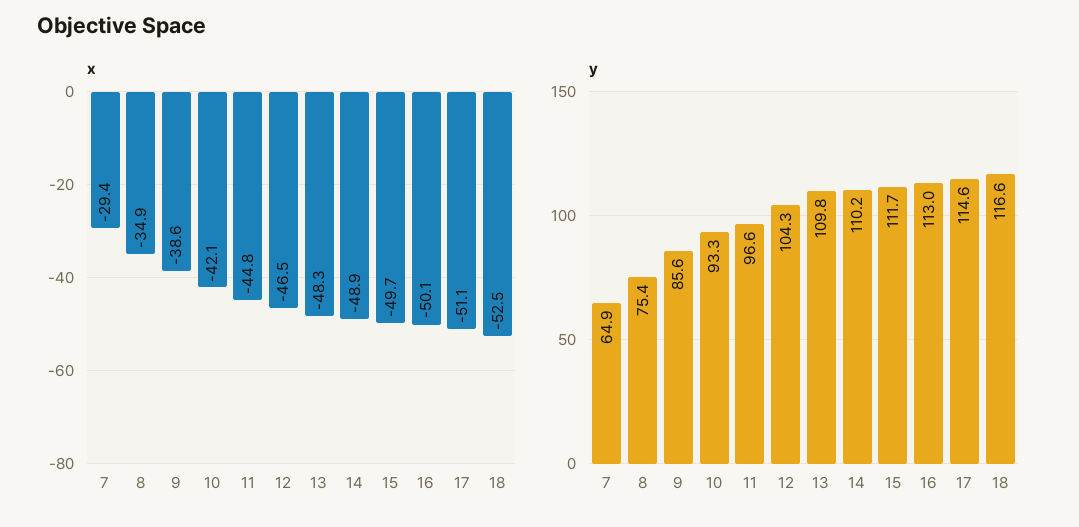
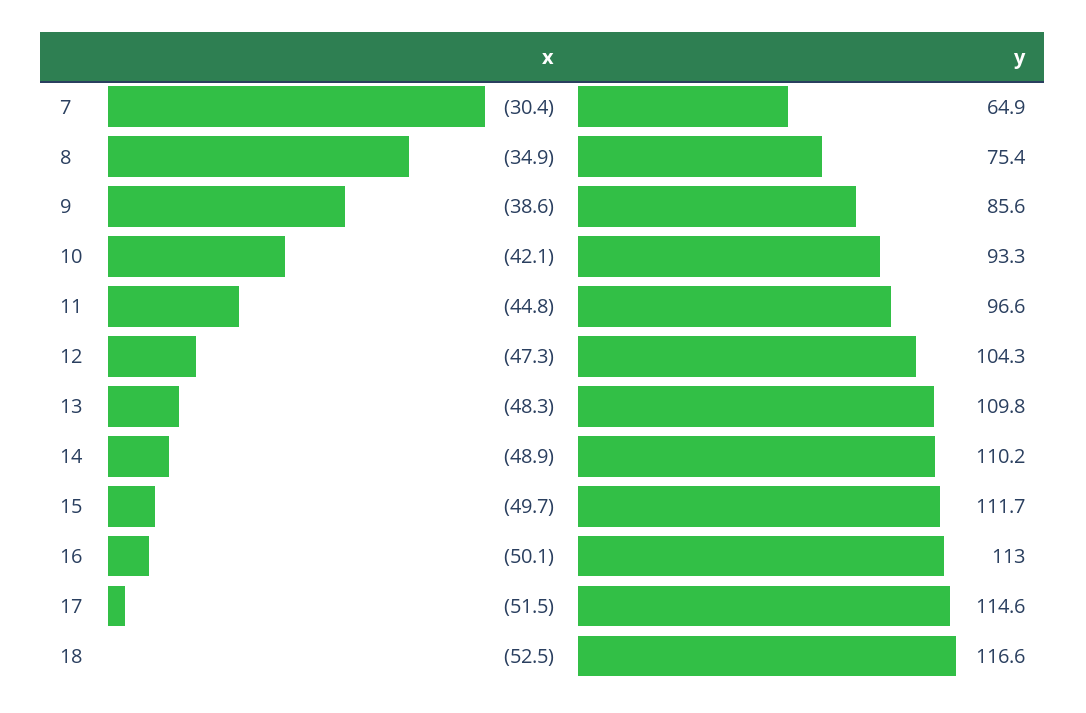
  {
    "x": {
-     "7": -29.4,
+     "7": -30.4,
      "8": -34.9,
      "9": -38.6,
      "10": -42.1,
      "11": -44.8,
-     "12": -46.5,
+     "12": -47.3,
      "13": -48.3,
      "14": -48.9,
      "15": -49.7,
      "16": -50.1,
-     "17": -51.1,
+     "17": -51.5,
      "18": -52.5
    },
    "y": {
      "7": 64.9,
      "8": 75.4,
      "9": 85.6,
      "10": 93.3,
      "11": 96.6,
      "12": 104.3,
      "13": 109.8,
      "14": 110.2,
      "15": 111.7,
      "16": 113,
      "17": 114.6,
      "18": 116.6
    }
  }

